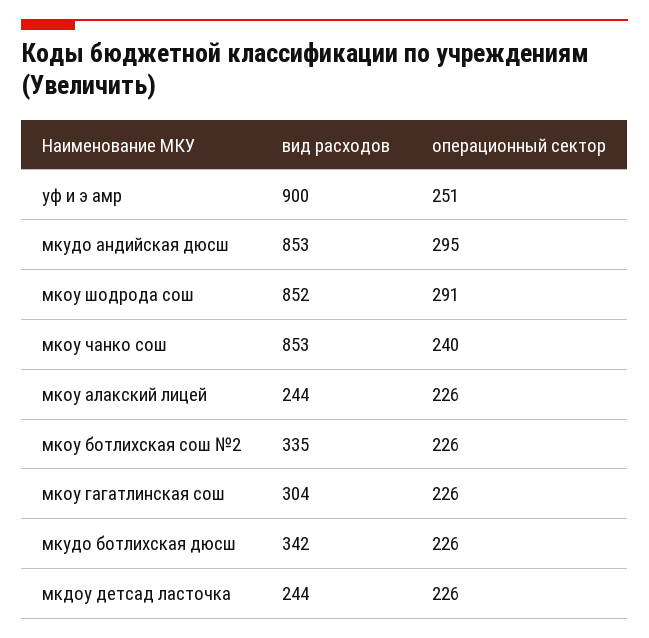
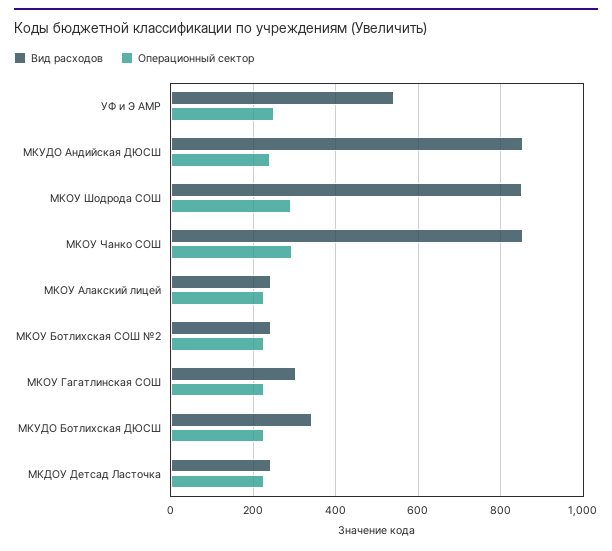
  {
    "вид расходов": {
-     "уф и э амр": 900,
+     "уф и э амр": 540,
      "мкудо андийская дюсш": 853,
      "мкоу шодрода сош": 852,
      "мкоу чанко сош": 853,
      "мкоу алакский лицей": 244,
-     "мкоу ботлихская сош №2": 335,
+     "мкоу ботлихская сош №2": 240,
      "мкоу гагатлинская сош": 304,
      "мкудо ботлихская дюсш": 342,
      "мкдоу детсад ласточка": 244
    },
    "операционный сектор": {
      "уф и э амр": 251,
-     "мкудо андийская дюсш": 295,
+     "мкудо андийская дюсш": 240,
      "мкоу шодрода сош": 291,
-     "мкоу чанко сош": 240,
+     "мкоу чанко сош": 300,
      "мкоу алакский лицей": 226,
      "мкоу ботлихская сош №2": 226,
      "мкоу гагатлинская сош": 226,
      "мкудо ботлихская дюсш": 226,
      "мкдоу детсад ласточка": 226
    }
  }

